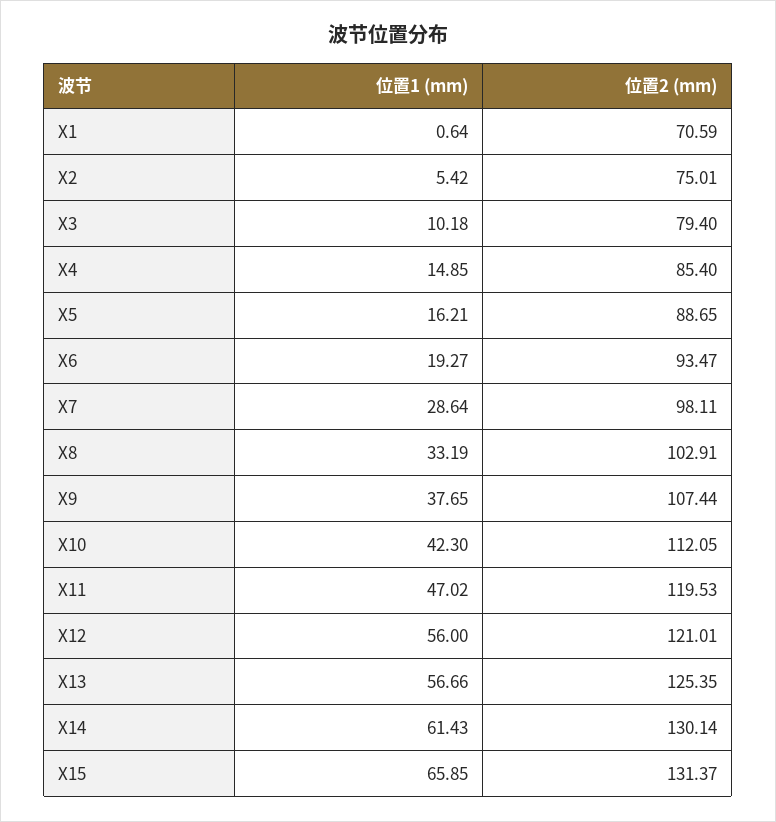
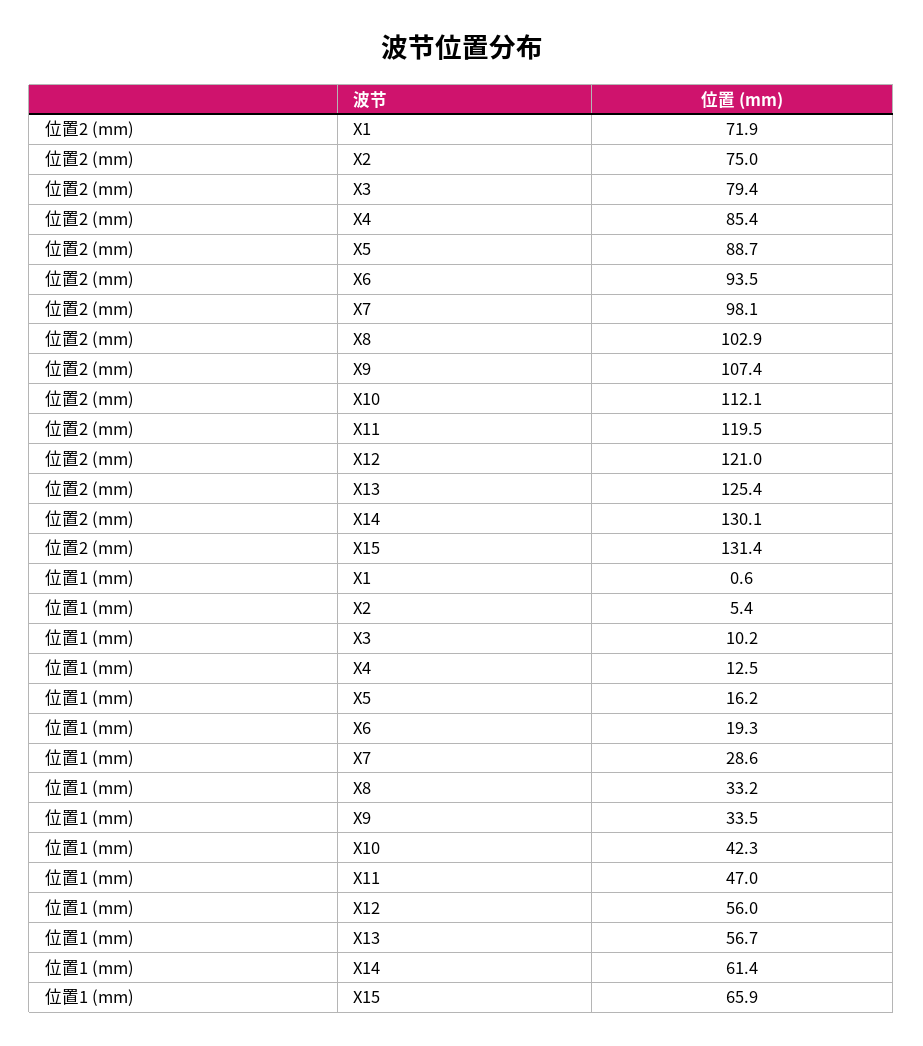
  {
    "位置1 (mm)": {
      "X1": 0.64,
      "X2": 5.42,
      "X3": 10.18,
-     "X4": 14.85,
+     "X4": 12.5,
      "X5": 16.21,
      "X6": 19.27,
      "X7": 28.64,
      "X8": 33.19,
-     "X9": 37.65,
+     "X9": 33.5,
      "X10": 42.3,
      "X11": 47.02,
      "X12": 56,
      "X13": 56.66,
      "X14": 61.43,
      "X15": 65.85
    },
    "位置2 (mm)": {
-     "X1": 70.59,
+     "X1": 71.9,
      "X2": 75.01,
      "X3": 79.4,
      "X4": 85.4,
      "X5": 88.65,
      "X6": 93.47,
      "X7": 98.11,
      "X8": 102.91,
      "X9": 107.44,
      "X10": 112.05,
      "X11": 119.53,
      "X12": 121.01,
      "X13": 125.35,
      "X14": 130.14,
      "X15": 131.37
    }
  }

